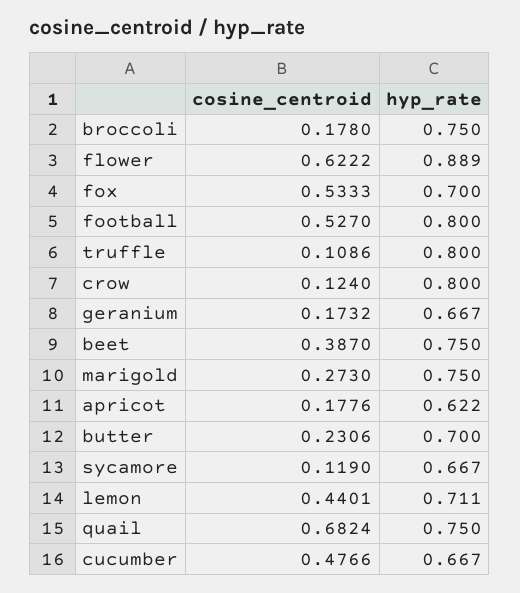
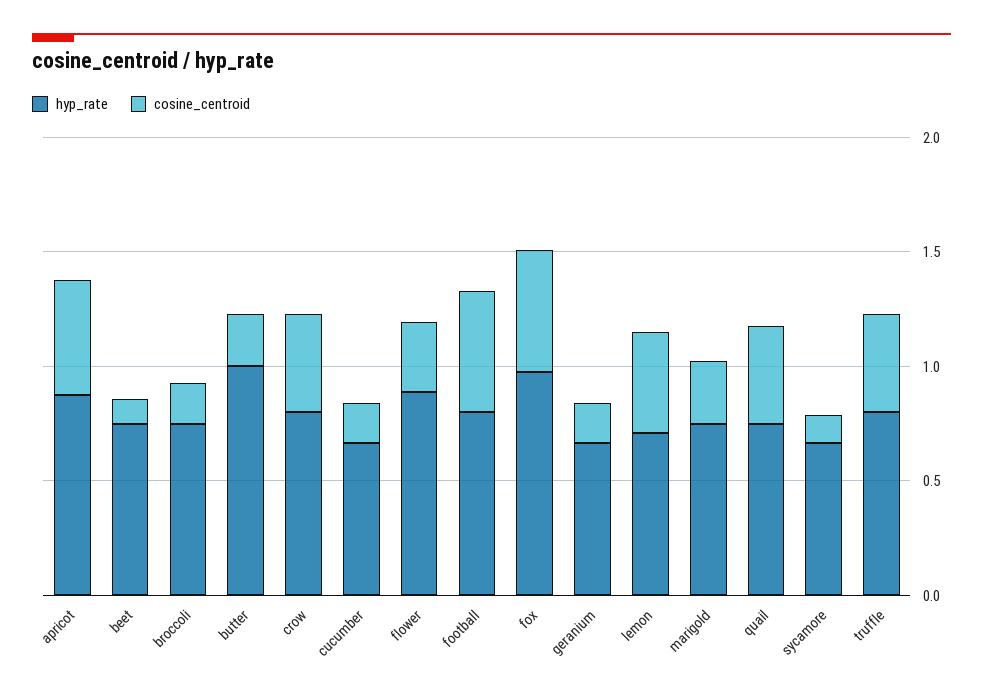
  {
    "cosine_centroid": {
      "broccoli": 0.178,
-     "flower": 0.6222,
+     "flower": 0.3,
      "fox": 0.5333,
      "football": 0.527,
-     "truffle": 0.1086,
+     "truffle": 0.4,
-     "crow": 0.124,
+     "crow": 0.4,
      "geranium": 0.1732,
-     "beet": 0.387,
+     "beet": 0.1,
      "marigold": 0.273,
-     "apricot": 0.1776,
+     "apricot": 0.5,
      "butter": 0.2306,
      "sycamore": 0.119,
      "lemon": 0.4401,
-     "quail": 0.6824,
+     "quail": 0.4,
-     "cucumber": 0.4766
+     "cucumber": 0.2
    },
    "hyp_rate": {
      "broccoli": 0.75,
      "flower": 0.889,
-     "fox": 0.7,
+     "fox": 1,
      "football": 0.8,
      "truffle": 0.8,
      "crow": 0.8,
      "geranium": 0.667,
      "beet": 0.75,
      "marigold": 0.75,
-     "apricot": 0.622,
+     "apricot": 0.9,
-     "butter": 0.7,
+     "butter": 1,
      "sycamore": 0.667,
      "lemon": 0.711,
      "quail": 0.75,
      "cucumber": 0.667
    }
  }

